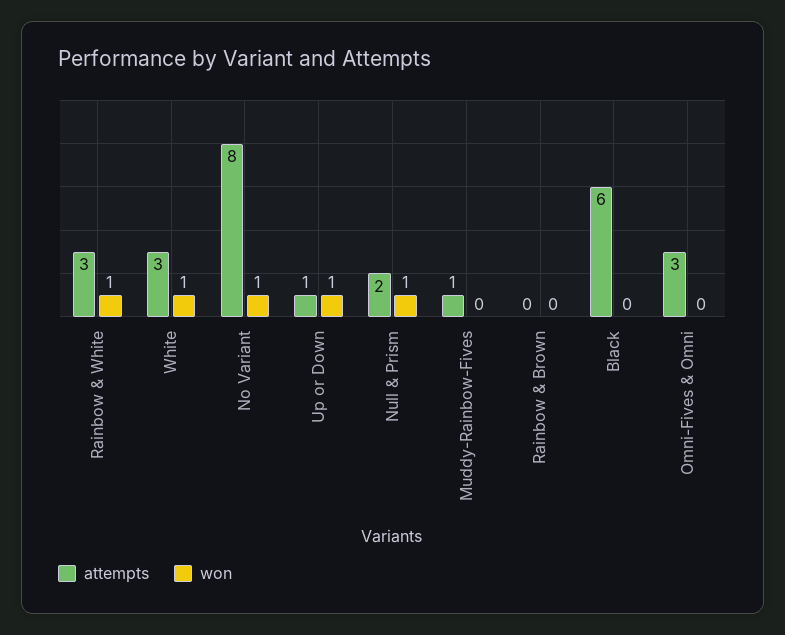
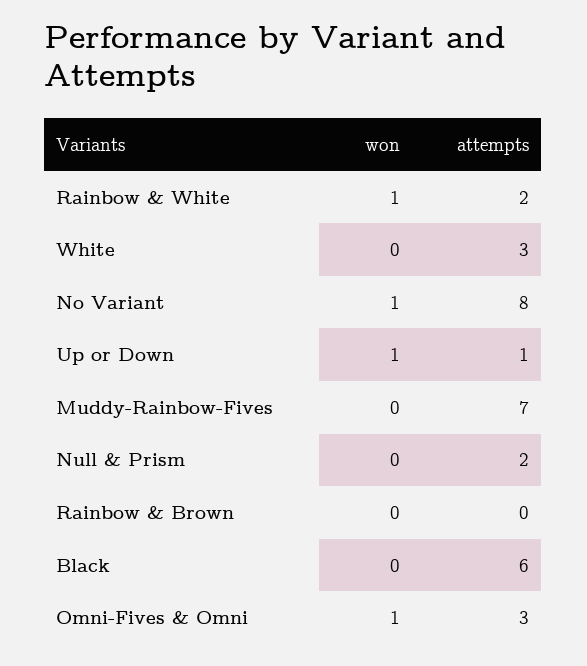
  {
    "attempts": {
-     "Rainbow & White": 3,
+     "Rainbow & White": 2,
      "White": 3,
      "No Variant": 8,
      "Up or Down": 1,
      "Null & Prism": 2,
-     "Muddy-Rainbow-Fives": 1,
+     "Muddy-Rainbow-Fives": 7,
      "Rainbow & Brown": 0,
      "Black": 6,
      "Omni-Fives & Omni": 3
    },
    "won": {
      "Rainbow & White": 1,
-     "White": 1,
+     "White": 0,
      "No Variant": 1,
      "Up or Down": 1,
-     "Null & Prism": 1,
+     "Null & Prism": 0,
      "Muddy-Rainbow-Fives": 0,
      "Rainbow & Brown": 0,
      "Black": 0,
-     "Omni-Fives & Omni": 0
+     "Omni-Fives & Omni": 1
    }
  }

